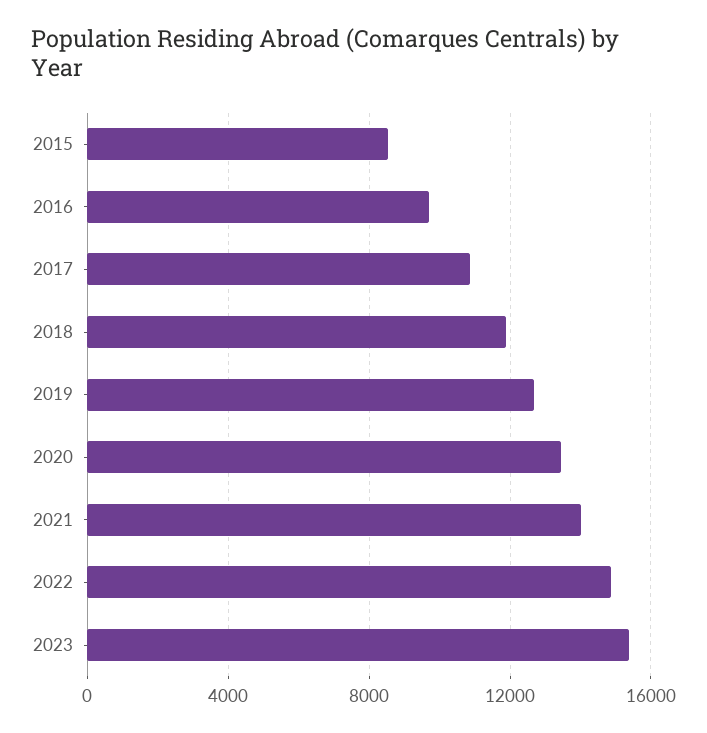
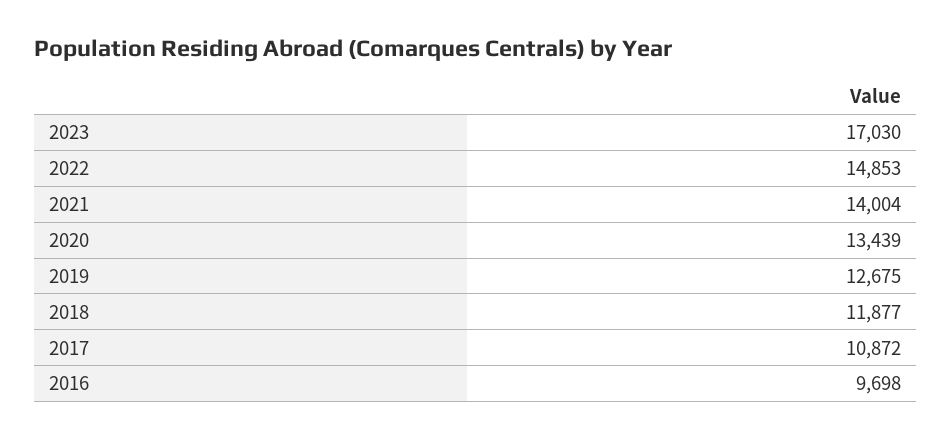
  {
-   "2015": 8500,
    "2016": 9698,
    "2017": 10872,
    "2018": 11877,
    "2019": 12675,
    "2020": 13439,
    "2021": 14004,
    "2022": 14853,
-   "2023": 15500
+   "2023": 17030
  }

